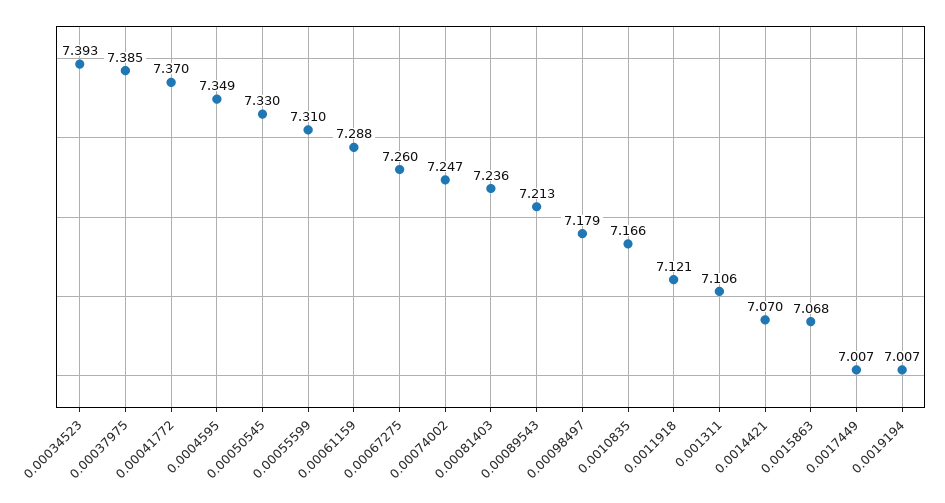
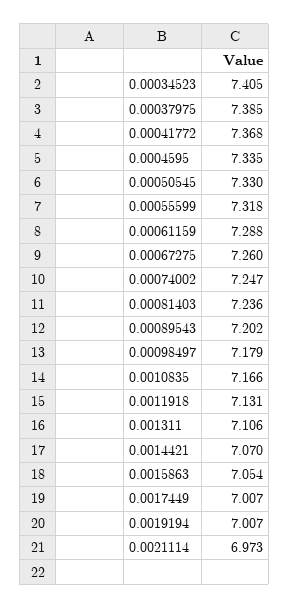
  {
-   "0.00034523": 7.393,
+   "0.00034523": 7.405,
    "0.00037975": 7.385,
-   "0.00041772": 7.37,
+   "0.00041772": 7.368,
-   "0.0004595": 7.349,
+   "0.0004595": 7.335,
    "0.00050545": 7.33,
-   "0.00055599": 7.31,
+   "0.00055599": 7.318,
    "0.00061159": 7.288,
    "0.00067275": 7.26,
    "0.00074002": 7.247,
    "0.00081403": 7.236,
-   "0.00089543": 7.213,
+   "0.00089543": 7.202,
    "0.00098497": 7.179,
    "0.0010835": 7.166,
-   "0.0011918": 7.121,
+   "0.0011918": 7.131,
    "0.001311": 7.106,
    "0.0014421": 7.07,
-   "0.0015863": 7.068,
+   "0.0015863": 7.054,
    "0.0017449": 7.007,
-   "0.0019194": 7.007
+   "0.0019194": 7.007,
+   "0.0021114": 6.973
  }

